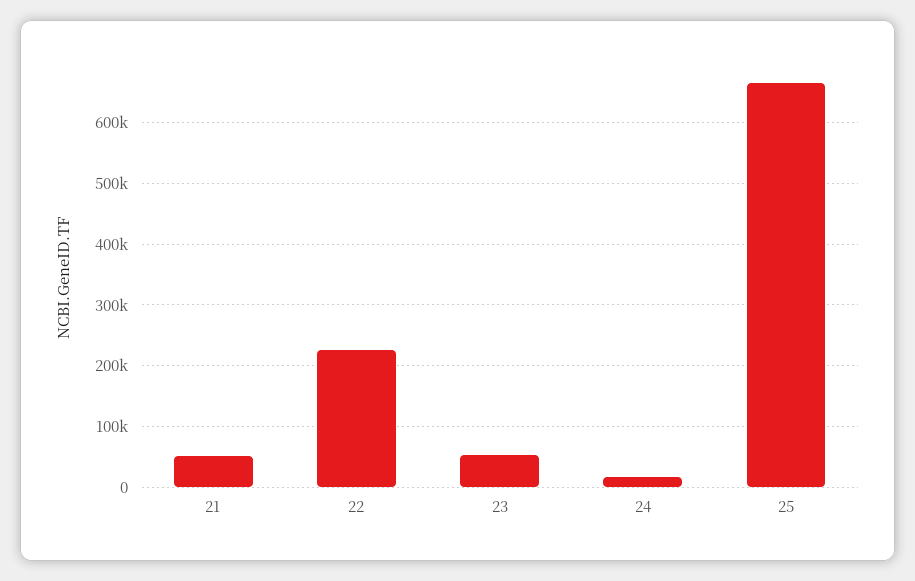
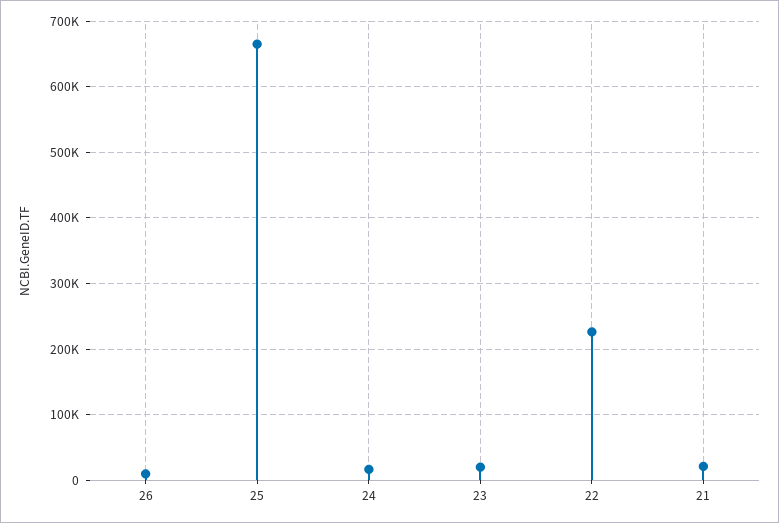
  {
-   "21": 50000,
+   "21": 20000,
    "22": 230000,
-   "23": 50000,
+   "23": 20000,
    "24": 20000,
-   "25": 660000
+   "25": 660000,
+   "26": 10000
  }

